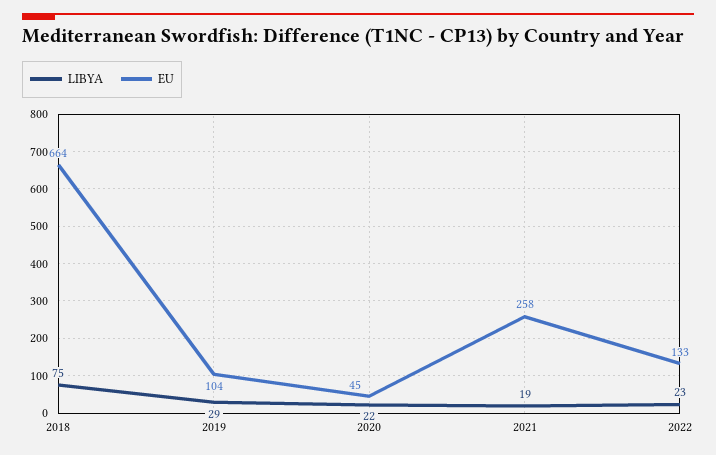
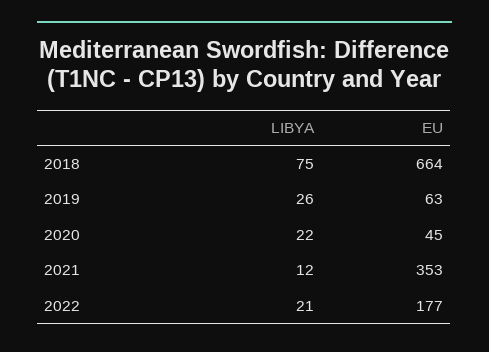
  {
    "LIBYA": {
      "2018": 75,
-     "2019": 29,
+     "2019": 26,
      "2020": 22,
-     "2021": 19,
+     "2021": 12,
-     "2022": 23
+     "2022": 21
    },
    "EU": {
      "2018": 664,
-     "2019": 104,
+     "2019": 63,
      "2020": 45,
-     "2021": 258,
+     "2021": 353,
-     "2022": 133
+     "2022": 177
    }
  }

